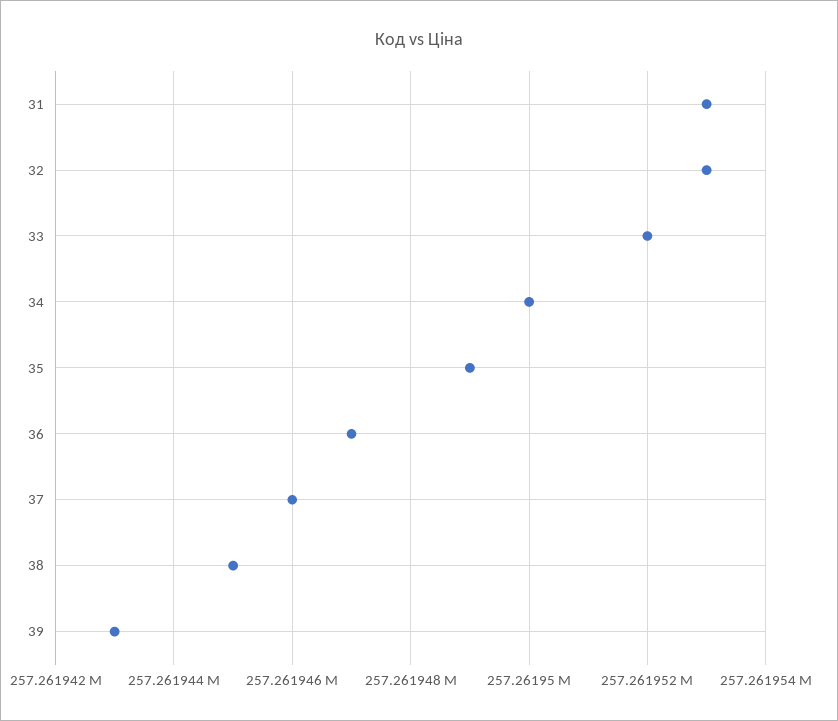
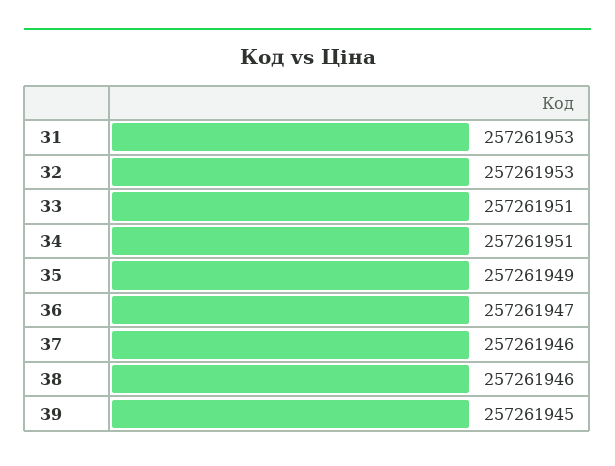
  {
    "31": 257261953,
    "32": 257261953,
-   "33": 257261952,
+   "33": 257261951,
-   "34": 257261950,
+   "34": 257261951,
    "35": 257261949,
    "36": 257261947,
    "37": 257261946,
-   "38": 257261945,
+   "38": 257261946,
-   "39": 257261943
+   "39": 257261945
  }

